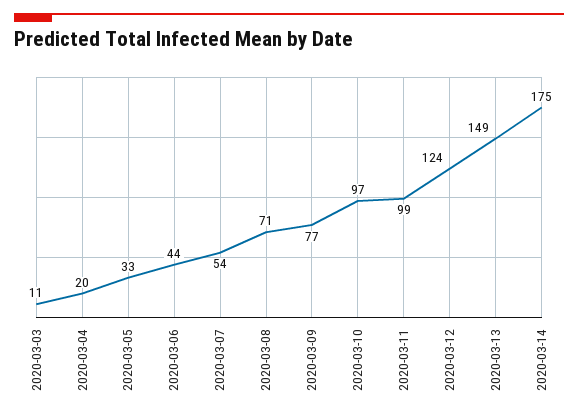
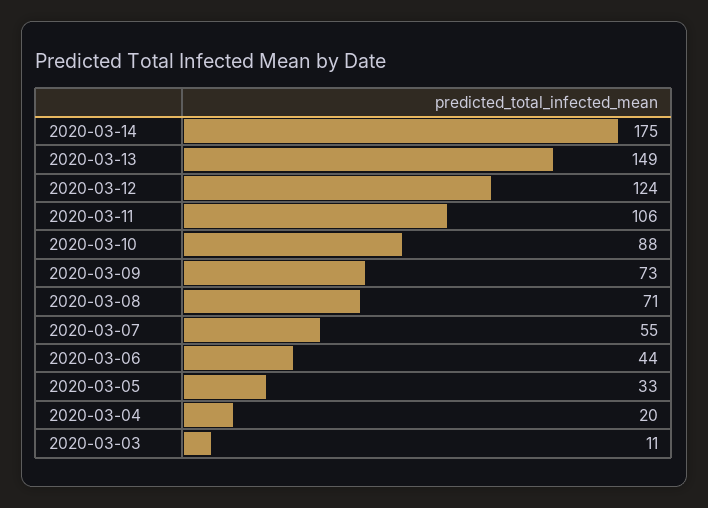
  {
    "2020-03-03": 11,
    "2020-03-04": 20,
    "2020-03-05": 33,
    "2020-03-06": 44,
-   "2020-03-07": 54,
+   "2020-03-07": 55,
    "2020-03-08": 71,
-   "2020-03-09": 77,
+   "2020-03-09": 73,
-   "2020-03-10": 97,
+   "2020-03-10": 88,
-   "2020-03-11": 99,
+   "2020-03-11": 106,
    "2020-03-12": 124,
    "2020-03-13": 149,
    "2020-03-14": 175
  }

